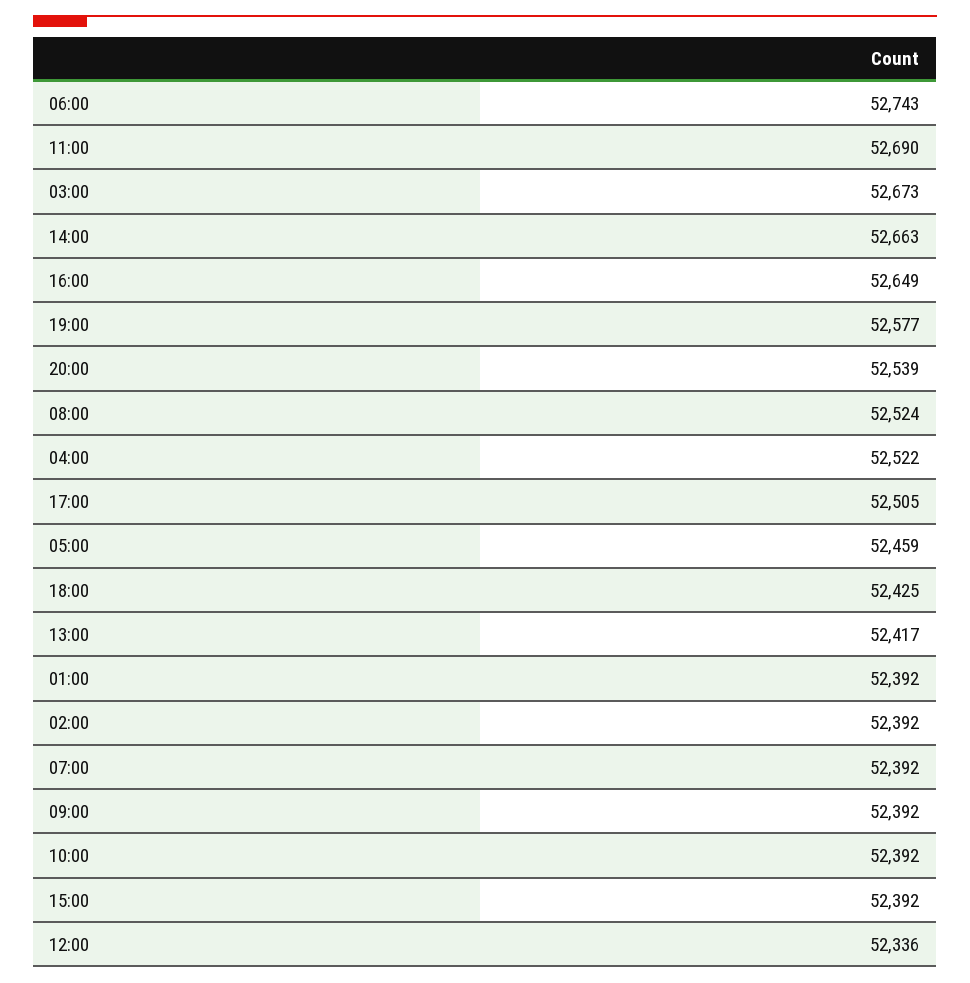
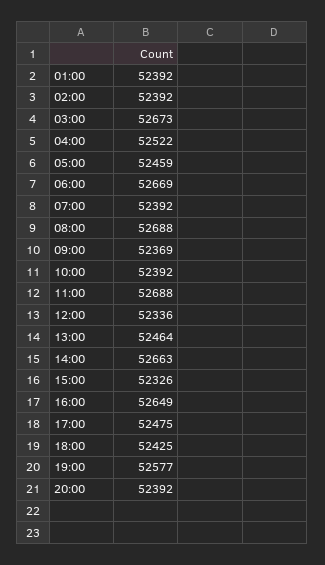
  {
-   "06:00": 52743,
+   "06:00": 52669,
-   "11:00": 52690,
+   "11:00": 52688,
    "03:00": 52673,
    "14:00": 52663,
    "16:00": 52649,
    "19:00": 52577,
-   "20:00": 52539,
+   "20:00": 52392,
-   "08:00": 52524,
+   "08:00": 52688,
    "04:00": 52522,
-   "17:00": 52505,
+   "17:00": 52475,
    "05:00": 52459,
    "18:00": 52425,
-   "13:00": 52417,
+   "13:00": 52464,
    "01:00": 52392,
    "02:00": 52392,
    "07:00": 52392,
-   "09:00": 52392,
+   "09:00": 52369,
    "10:00": 52392,
-   "15:00": 52392,
+   "15:00": 52326,
    "12:00": 52336
  }

